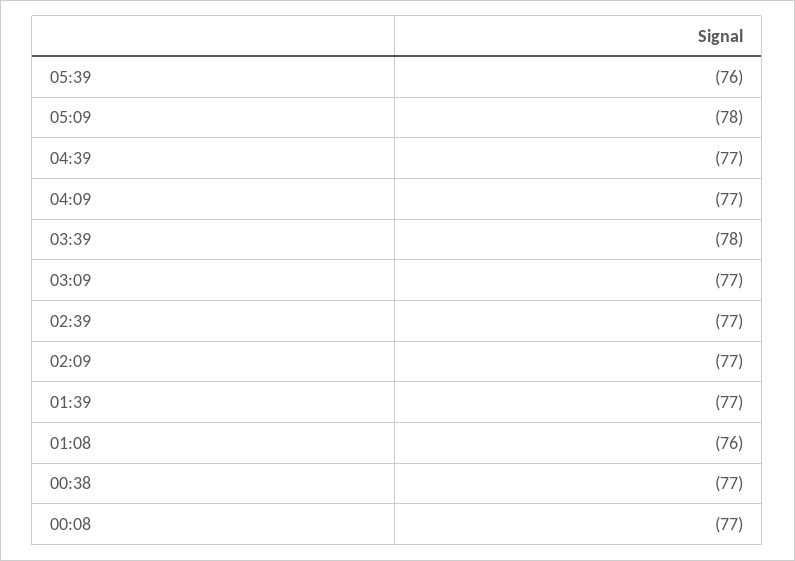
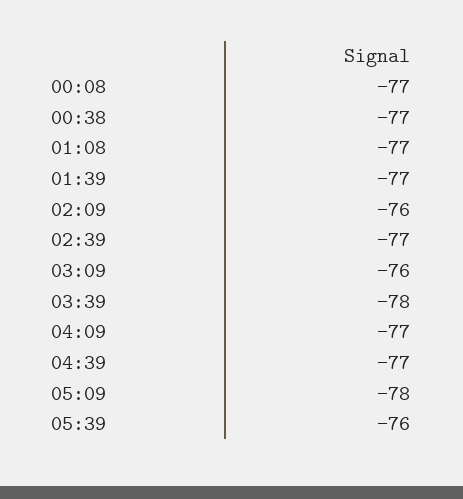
  {
    "05:39": -76,
    "05:09": -78,
    "04:39": -77,
    "04:09": -77,
    "03:39": -78,
-   "03:09": -77,
+   "03:09": -76,
    "02:39": -77,
-   "02:09": -77,
+   "02:09": -76,
    "01:39": -77,
-   "01:08": -76,
+   "01:08": -77,
    "00:38": -77,
    "00:08": -77
  }

